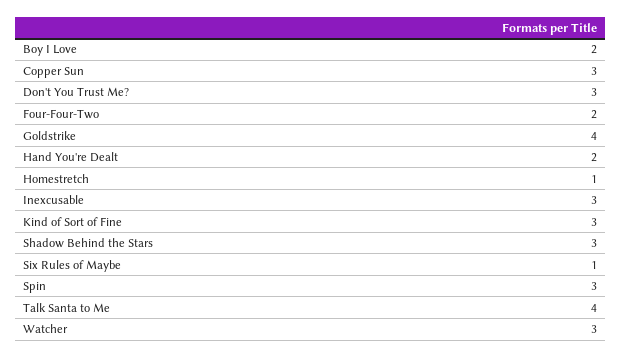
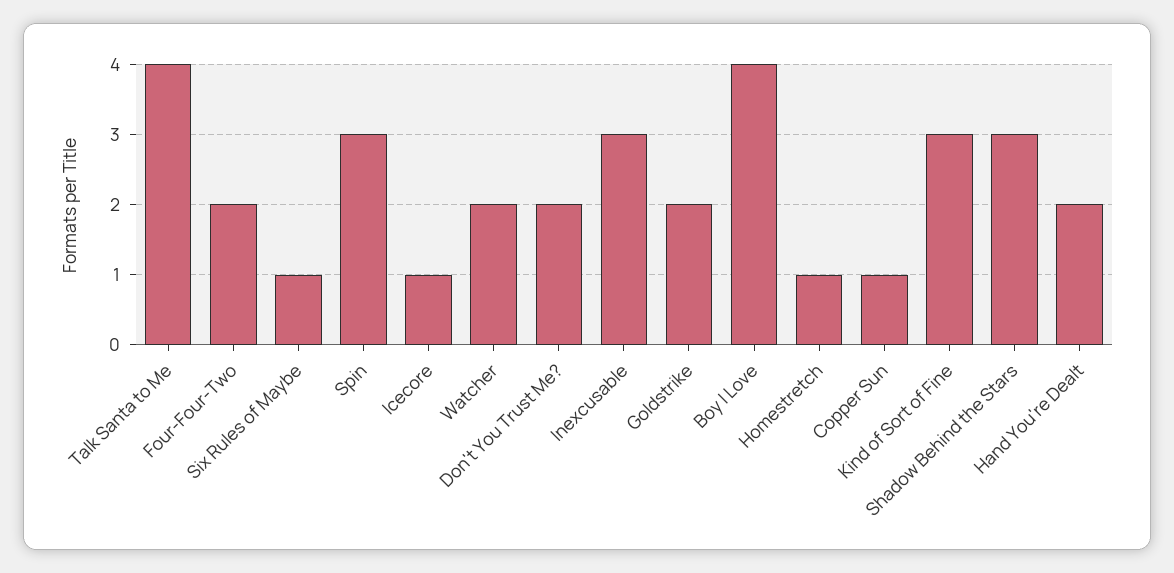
  {
-   "Boy I Love": 2,
+   "Boy I Love": 4,
-   "Copper Sun": 3,
+   "Copper Sun": 1,
-   "Don't You Trust Me?": 3,
+   "Don't You Trust Me?": 2,
    "Four-Four-Two": 2,
-   "Goldstrike": 4,
+   "Goldstrike": 2,
    "Hand You're Dealt": 2,
    "Homestretch": 1,
    "Inexcusable": 3,
    "Kind of Sort of Fine": 3,
    "Shadow Behind the Stars": 3,
    "Six Rules of Maybe": 1,
    "Spin": 3,
    "Talk Santa to Me": 4,
-   "Watcher": 3
+   "Watcher": 2,
+   "Icecore": 1
  }

